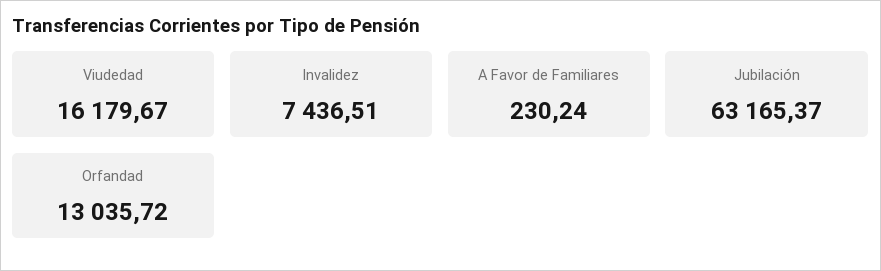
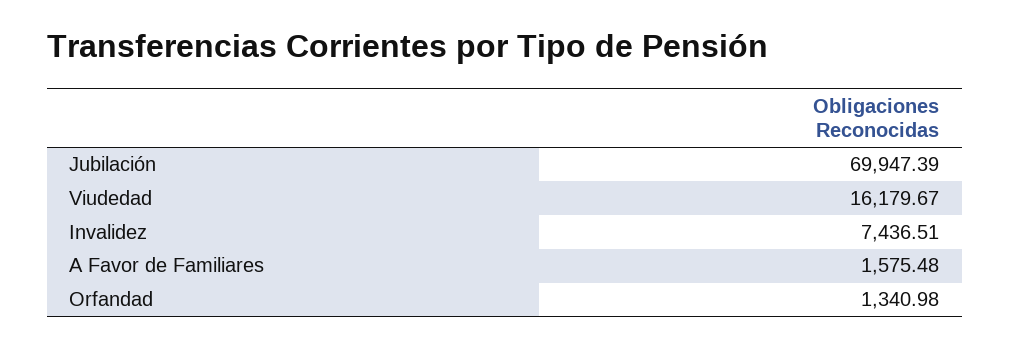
  {
    "Viudedad": 16179.67,
    "Invalidez": 7436.51,
-   "A Favor de Familiares": 230.24,
+   "A Favor de Familiares": 1575.48,
-   "Jubilación": 63165.37,
+   "Jubilación": 69947.39,
-   "Orfandad": 13035.72
+   "Orfandad": 1340.98
  }

